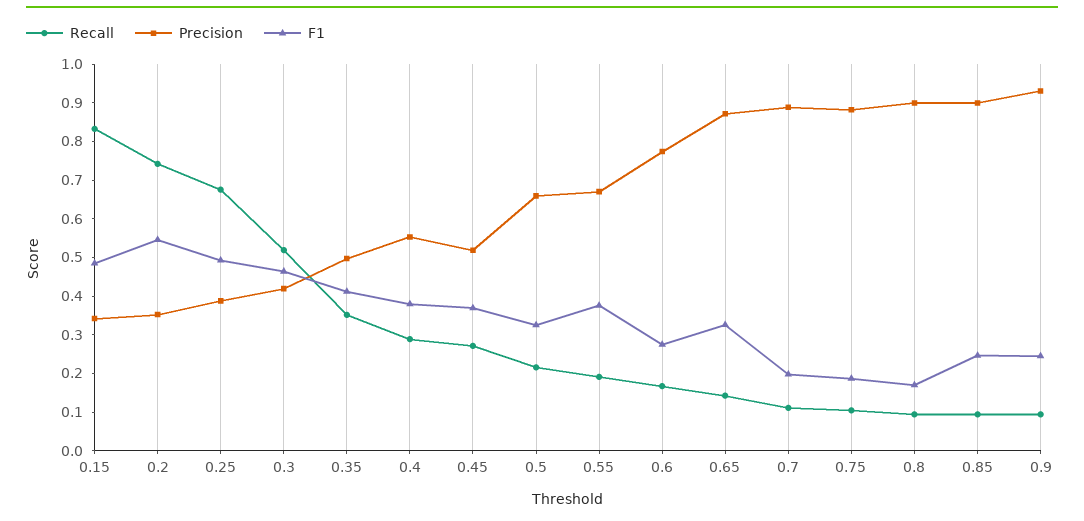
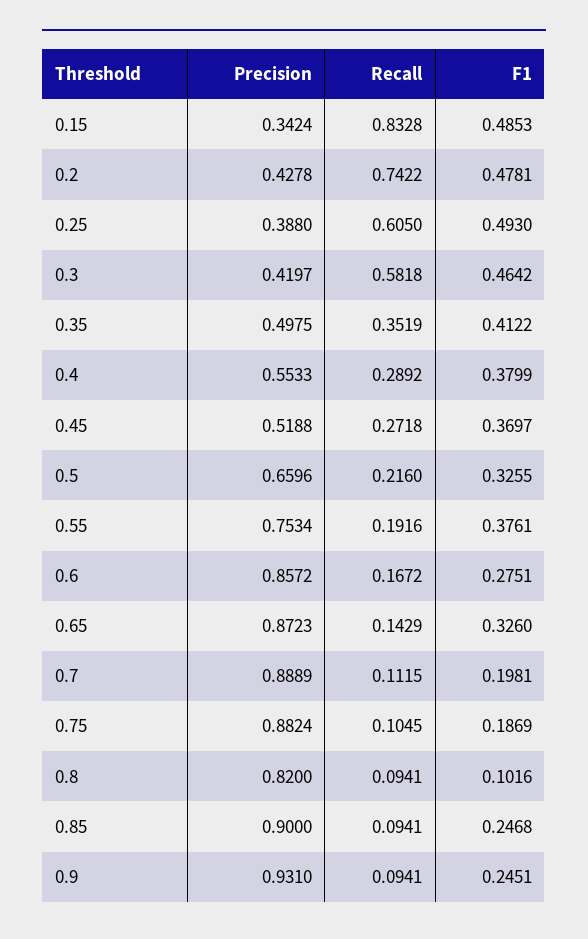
  {
    "Recall": {
      "0.15": 0.8328,
      "0.2": 0.7422,
-     "0.25": 0.675,
+     "0.25": 0.605,
-     "0.3": 0.525,
+     "0.3": 0.5818,
      "0.35": 0.3519,
      "0.4": 0.2892,
      "0.45": 0.2718,
      "0.5": 0.216,
      "0.55": 0.1916,
      "0.6": 0.1672,
      "0.65": 0.1429,
      "0.7": 0.1115,
      "0.75": 0.1045,
      "0.8": 0.0941,
      "0.85": 0.0941,
      "0.9": 0.0941
    },
    "Precision": {
      "0.15": 0.3424,
-     "0.2": 0.35,
+     "0.2": 0.4278,
      "0.25": 0.388,
      "0.3": 0.4197,
      "0.35": 0.4975,
      "0.4": 0.5533,
      "0.45": 0.5188,
      "0.5": 0.6596,
-     "0.55": 0.675,
+     "0.55": 0.7534,
-     "0.6": 0.775,
+     "0.6": 0.8572,
      "0.65": 0.8723,
      "0.7": 0.8889,
      "0.75": 0.8824,
-     "0.8": 0.9,
+     "0.8": 0.82,
      "0.85": 0.9,
      "0.9": 0.931
    },
    "F1": {
      "0.15": 0.4853,
-     "0.2": 0.55,
+     "0.2": 0.4781,
      "0.25": 0.493,
      "0.3": 0.4642,
      "0.35": 0.4122,
      "0.4": 0.3799,
      "0.45": 0.3697,
      "0.5": 0.3255,
      "0.55": 0.3761,
      "0.6": 0.2751,
      "0.65": 0.326,
      "0.7": 0.1981,
      "0.75": 0.1869,
-     "0.8": 0.175,
+     "0.8": 0.1016,
      "0.85": 0.2468,
      "0.9": 0.2451
    }
  }

